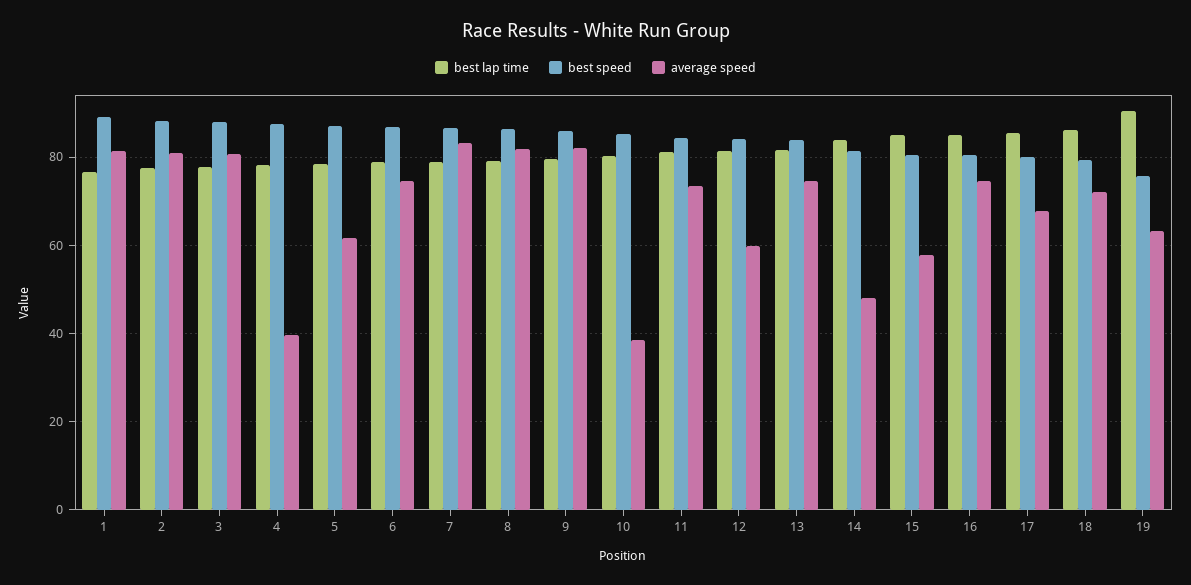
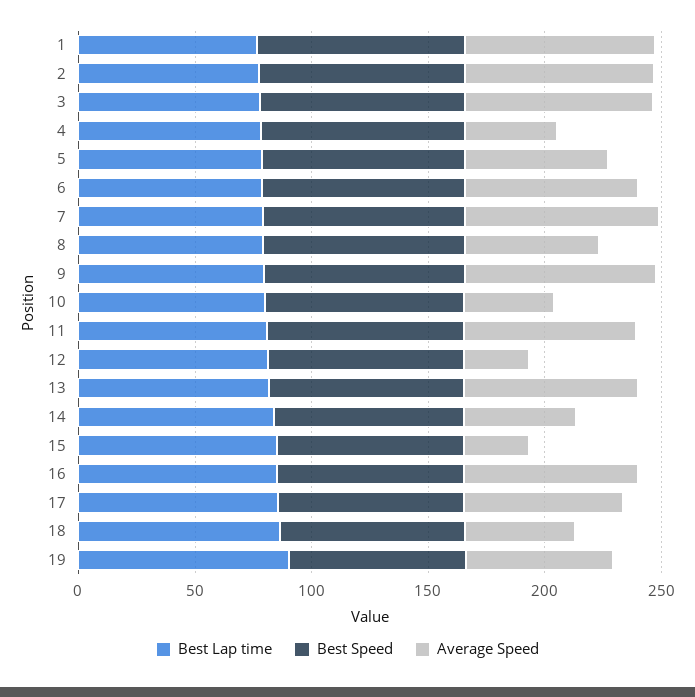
  {
    "best lap time": {
      "1": 76,
      "2": 78,
      "3": 78,
      "4": 78,
      "5": 78,
      "6": 78,
      "7": 78,
      "8": 80,
      "9": 80,
      "10": 80,
      "11": 82,
      "12": 82,
      "13": 82,
      "14": 84,
      "15": 84,
      "16": 84,
      "17": 86,
      "18": 86,
      "19": 90
    },
    "best speed": {
      "1": 90,
      "2": 88,
      "3": 88,
      "4": 88,
      "5": 88,
      "6": 86,
      "7": 86,
      "8": 86,
      "9": 86,
      "10": 86,
      "11": 84,
      "12": 84,
      "13": 84,
      "14": 82,
      "15": 80,
      "16": 80,
      "17": 80,
      "18": 80,
      "19": 76
    },
    "average speed": {
      "1": 82,
      "2": 82,
      "3": 80,
      "4": 40,
      "5": 62,
      "6": 74,
      "7": 84,
-     "8": 82,
+     "8": 60,
      "9": 82,
      "10": 38,
      "11": 74,
-     "12": 60,
+     "12": 30,
      "13": 74,
      "14": 48,
-     "15": 58,
+     "15": 30,
      "16": 74,
      "17": 68,
-     "18": 72,
+     "18": 50,
      "19": 64
    }
  }

